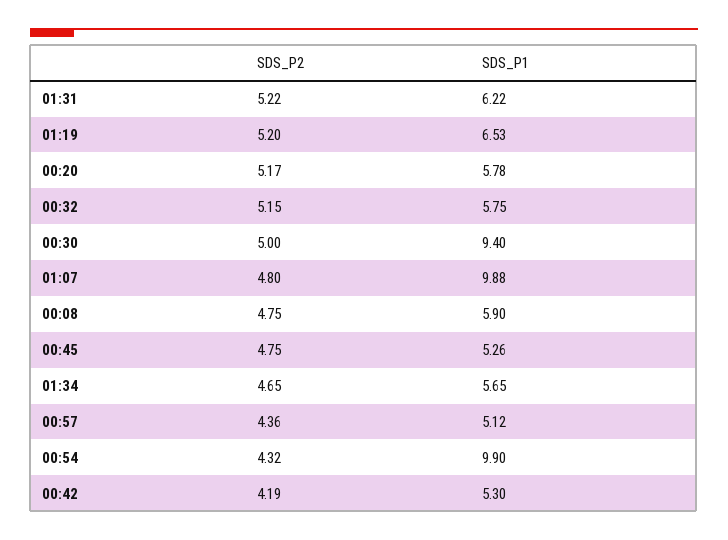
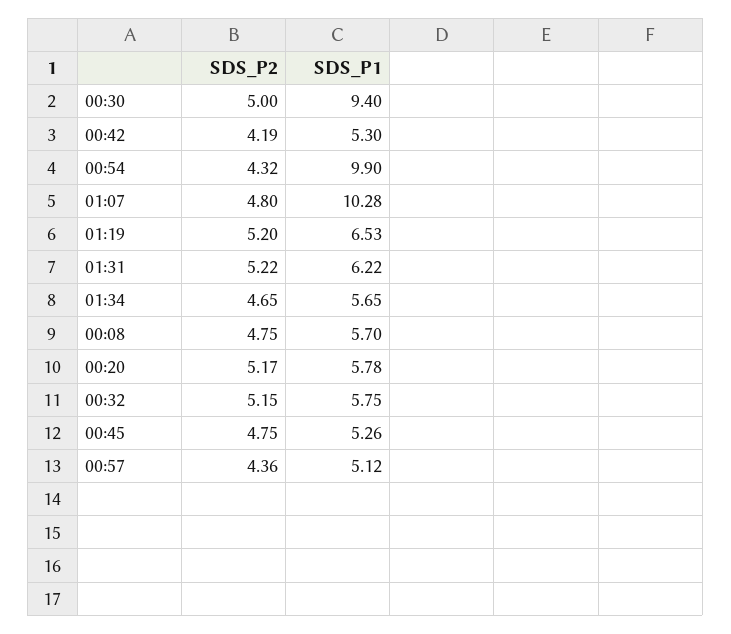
  {
    "SDS_P2": {
      "01:31": 5.22,
      "01:19": 5.2,
      "00:20": 5.17,
      "00:32": 5.15,
      "00:30": 5,
      "01:07": 4.8,
      "00:08": 4.75,
      "00:45": 4.75,
      "01:34": 4.65,
      "00:57": 4.36,
      "00:54": 4.32,
      "00:42": 4.19
    },
    "SDS_P1": {
      "01:31": 6.22,
      "01:19": 6.53,
      "00:20": 5.78,
      "00:32": 5.75,
      "00:30": 9.4,
-     "01:07": 9.88,
+     "01:07": 10.28,
-     "00:08": 5.9,
+     "00:08": 5.7,
      "00:45": 5.26,
      "01:34": 5.65,
      "00:57": 5.12,
      "00:54": 9.9,
      "00:42": 5.3
    }
  }

